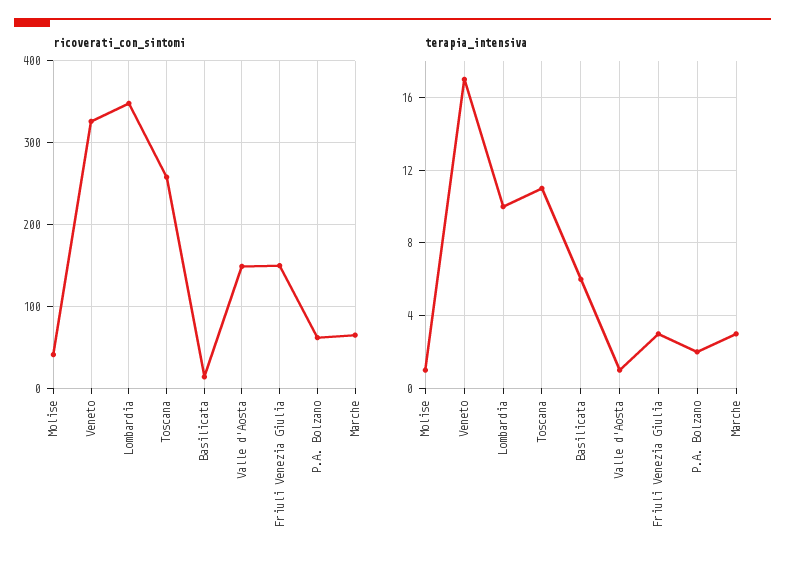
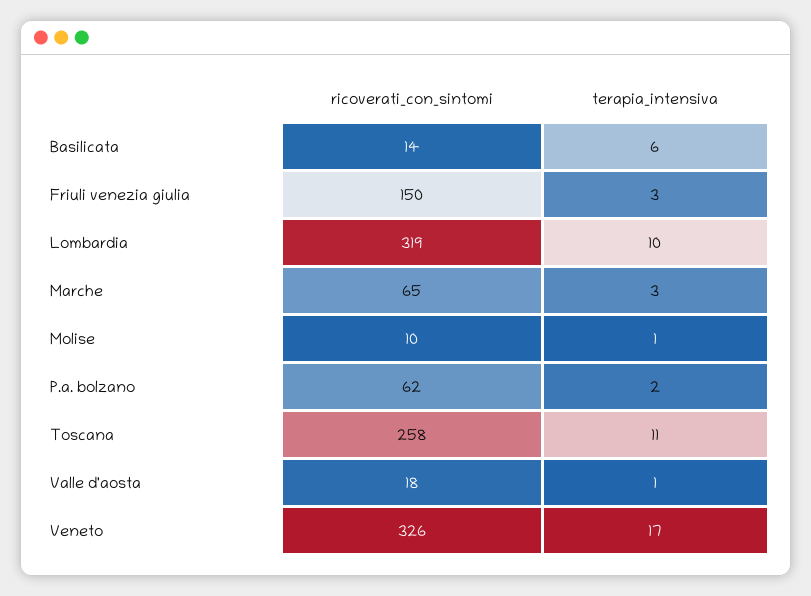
  {
    "ricoverati_con_sintomi": {
-     "Molise": 40,
+     "Molise": 10,
      "Veneto": 326,
-     "Lombardia": 350,
+     "Lombardia": 319,
      "Toscana": 258,
      "Basilicata": 14,
-     "Valle d'Aosta": 150,
+     "Valle d'Aosta": 18,
      "Friuli Venezia Giulia": 150,
      "P.A. Bolzano": 62,
      "Marche": 65
    },
    "terapia_intensiva": {
      "Molise": 1,
      "Veneto": 17,
      "Lombardia": 10,
      "Toscana": 11,
      "Basilicata": 6,
      "Valle d'Aosta": 1,
      "Friuli Venezia Giulia": 3,
      "P.A. Bolzano": 2,
      "Marche": 3
    }
  }

